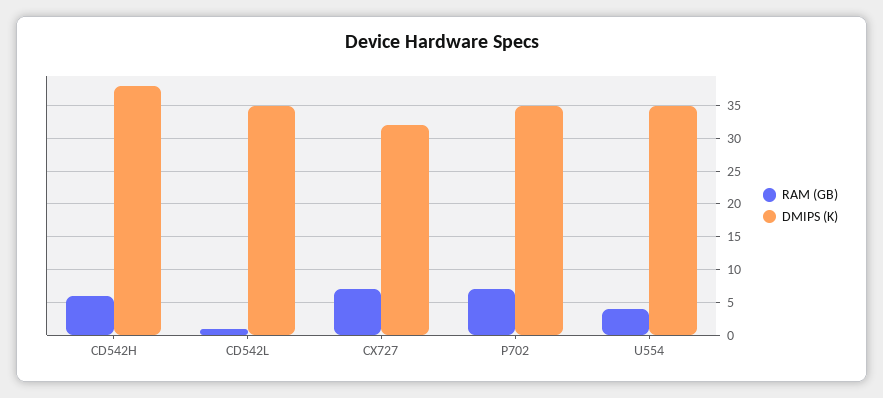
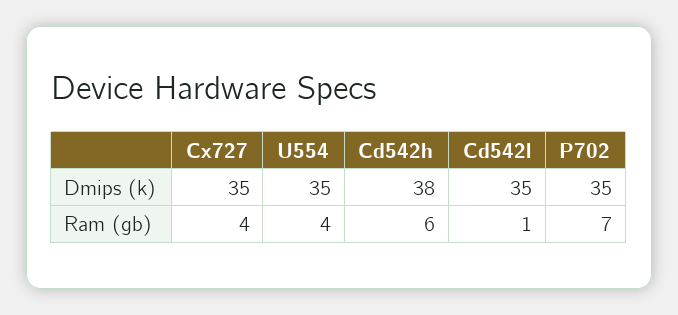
  {
    "RAM (GB)": {
      "CD542H": 6,
      "CD542L": 1,
-     "CX727": 7,
+     "CX727": 4,
      "P702": 7,
      "U554": 4
    },
    "DMIPS (K)": {
      "CD542H": 38,
      "CD542L": 35,
-     "CX727": 32,
+     "CX727": 35,
      "P702": 35,
      "U554": 35
    }
  }

